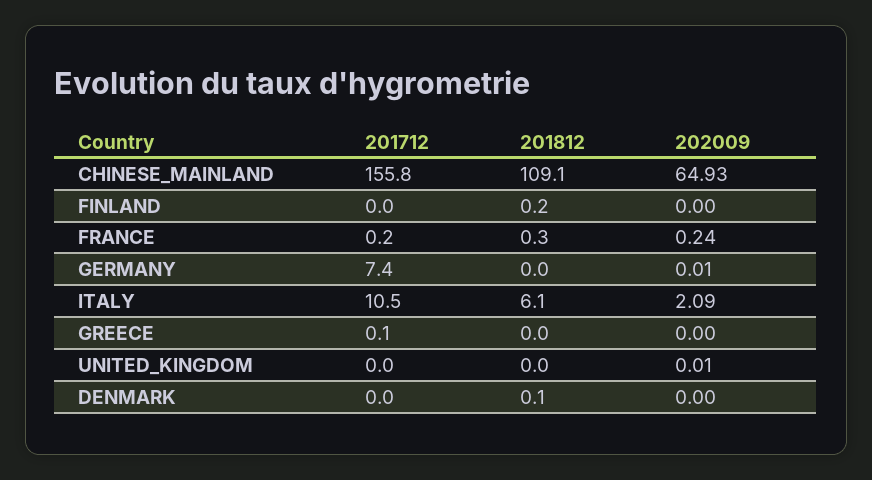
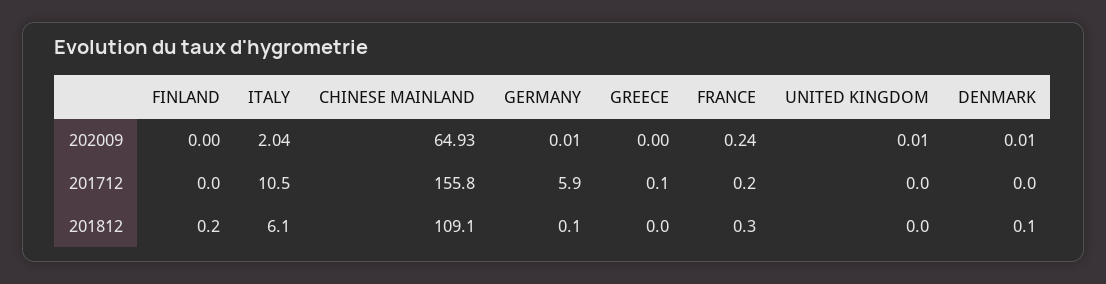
  {
    "201712": {
      "CHINESE_MAINLAND": 155.8,
      "FINLAND": 0,
      "FRANCE": 0.2,
-     "GERMANY": 7.4,
+     "GERMANY": 5.9,
      "ITALY": 10.5,
      "GREECE": 0.1,
      "UNITED_KINGDOM": 0,
      "DENMARK": 0
    },
    "201812": {
      "CHINESE_MAINLAND": 109.1,
      "FINLAND": 0.2,
      "FRANCE": 0.3,
-     "GERMANY": 0,
+     "GERMANY": 0.1,
      "ITALY": 6.1,
      "GREECE": 0,
      "UNITED_KINGDOM": 0,
      "DENMARK": 0.1
    },
    "202009": {
      "CHINESE_MAINLAND": 64.93,
      "FINLAND": 0,
      "FRANCE": 0.24,
      "GERMANY": 0.01,
-     "ITALY": 2.09,
+     "ITALY": 2.04,
      "GREECE": 0,
      "UNITED_KINGDOM": 0.01,
-     "DENMARK": 0
+     "DENMARK": 0.01
    }
  }

